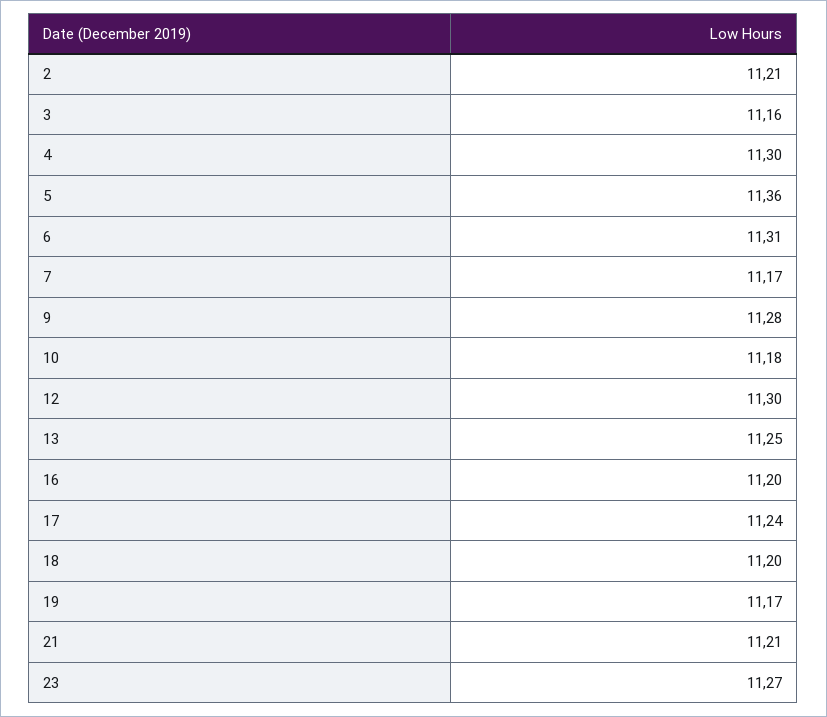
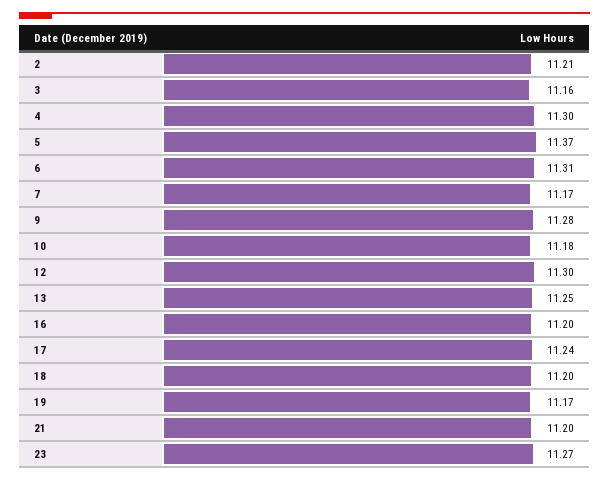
  {
    "2": 11.21,
    "3": 11.16,
    "4": 11.3,
-   "5": 11.36,
+   "5": 11.37,
    "6": 11.31,
    "7": 11.17,
    "9": 11.28,
    "10": 11.18,
    "12": 11.3,
    "13": 11.25,
    "16": 11.2,
    "17": 11.24,
    "18": 11.2,
    "19": 11.17,
-   "21": 11.21,
+   "21": 11.2,
    "23": 11.27
  }

